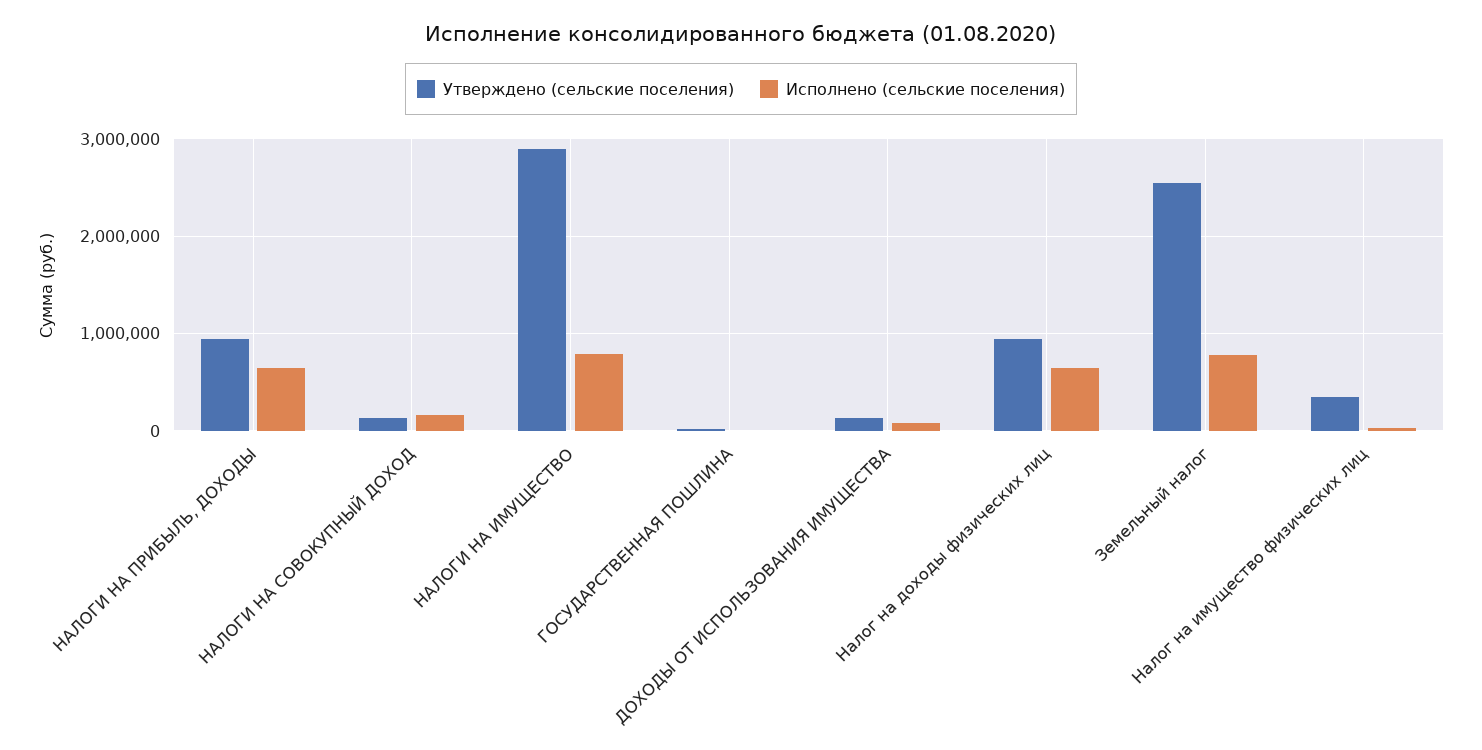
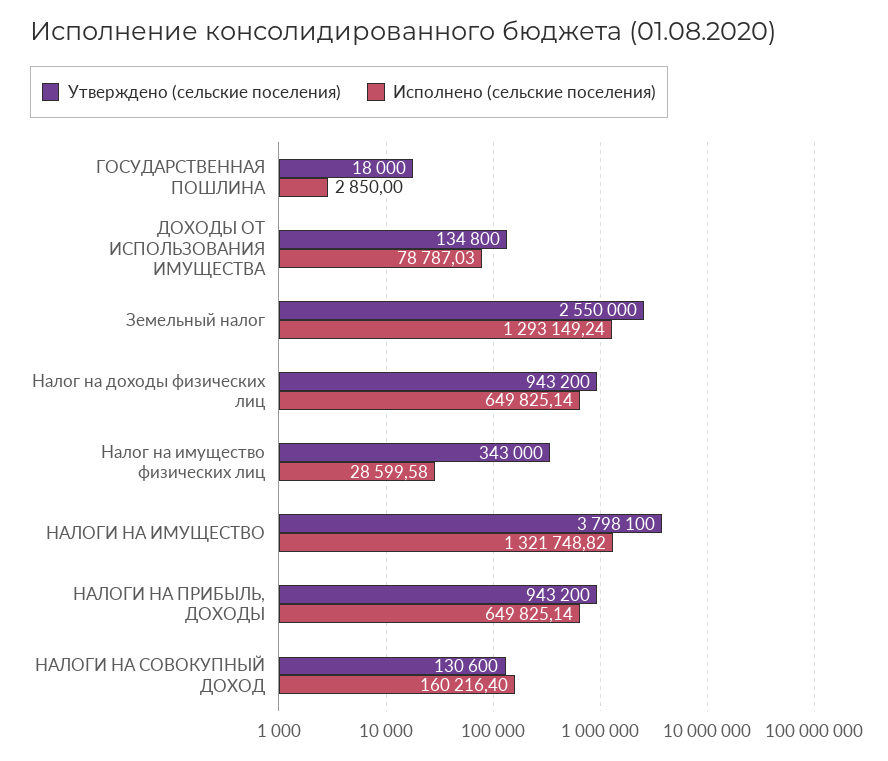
  {
    "Утверждено (сельские поселения)": {
      "НАЛОГИ НА ПРИБЫЛЬ, ДОХОДЫ": 943200,
      "НАЛОГИ НА СОВОКУПНЫЙ ДОХОД": 130600,
-     "НАЛОГИ НА ИМУЩЕСТВО": 2900000,
+     "НАЛОГИ НА ИМУЩЕСТВО": 3798100,
      "ГОСУДАРСТВЕННАЯ ПОШЛИНА": 18000,
      "ДОХОДЫ ОТ ИСПОЛЬЗОВАНИЯ ИМУЩЕСТВА": 134800,
      "Налог на доходы физических лиц": 943200,
      "Земельный налог": 2550000,
      "Налог на имущество физических лиц": 343000
    },
    "Исполнено (сельские поселения)": {
      "НАЛОГИ НА ПРИБЫЛЬ, ДОХОДЫ": 649825.14,
      "НАЛОГИ НА СОВОКУПНЫЙ ДОХОД": 160216.4,
-     "НАЛОГИ НА ИМУЩЕСТВО": 800000,
+     "НАЛОГИ НА ИМУЩЕСТВО": 1321748.82,
      "ГОСУДАРСТВЕННАЯ ПОШЛИНА": 2850,
      "ДОХОДЫ ОТ ИСПОЛЬЗОВАНИЯ ИМУЩЕСТВА": 78787.03,
      "Налог на доходы физических лиц": 649825.14,
-     "Земельный налог": 800000,
+     "Земельный налог": 1293149.24,
      "Налог на имущество физических лиц": 28599.58
    }
  }

